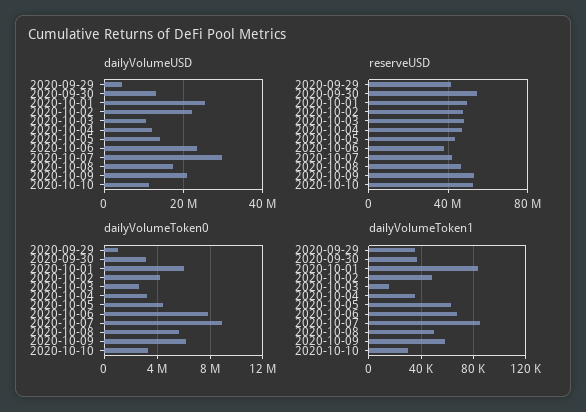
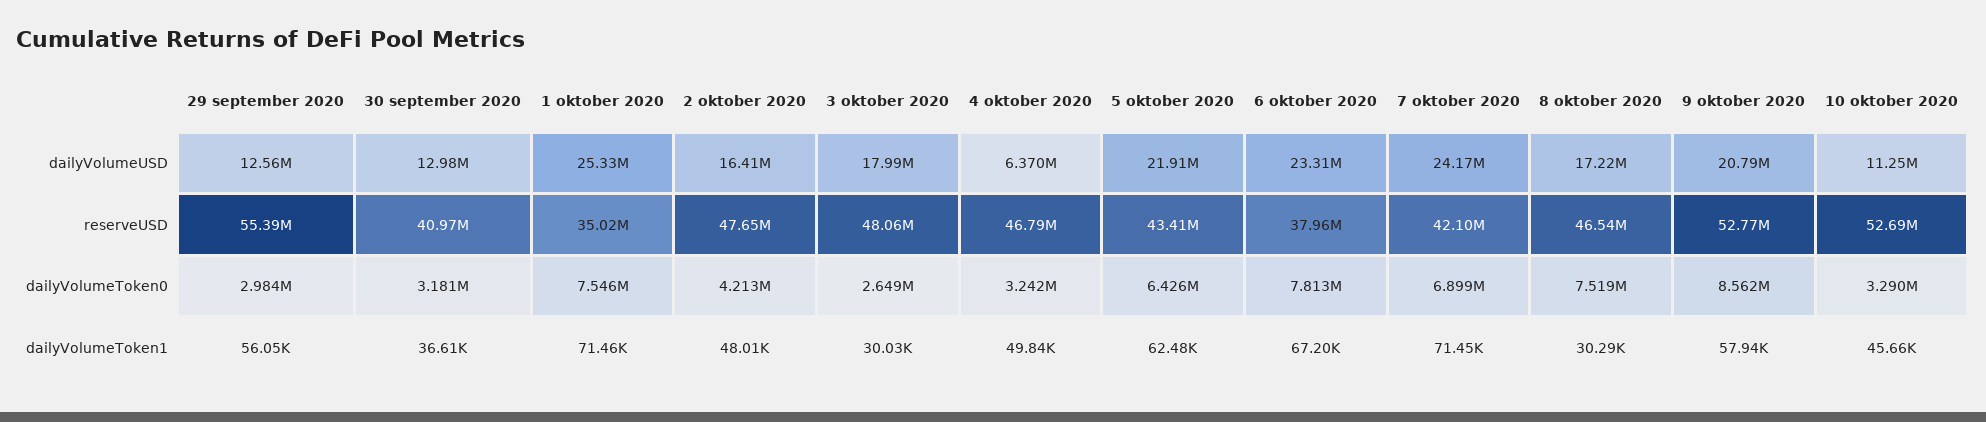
  {
    "dailyVolumeUSD": {
-     "2020-09-29": 4000000,
+     "2020-09-29": 12560000,
      "2020-09-30": 12980000,
      "2020-10-01": 25330000,
-     "2020-10-02": 22000000,
+     "2020-10-02": 16410000,
-     "2020-10-03": 10000000,
+     "2020-10-03": 17990000,
-     "2020-10-04": 12000000,
+     "2020-10-04": 6370000,
-     "2020-10-05": 14000000,
+     "2020-10-05": 21910000,
      "2020-10-06": 23310000,
-     "2020-10-07": 30000000,
+     "2020-10-07": 24170000,
      "2020-10-08": 17220000,
      "2020-10-09": 20790000,
      "2020-10-10": 11250000
    },
    "reserveUSD": {
-     "2020-09-29": 40000000,
+     "2020-09-29": 55390000,
-     "2020-09-30": 55000000,
+     "2020-09-30": 40970000,
-     "2020-10-01": 50000000,
+     "2020-10-01": 35020000,
      "2020-10-02": 47650000,
      "2020-10-03": 48060000,
      "2020-10-04": 46790000,
      "2020-10-05": 43410000,
      "2020-10-06": 37960000,
      "2020-10-07": 42100000,
      "2020-10-08": 46540000,
      "2020-10-09": 52770000,
      "2020-10-10": 52690000
    },
    "dailyVolumeToken0": {
-     "2020-09-29": 1000000,
+     "2020-09-29": 2984000,
      "2020-09-30": 3181000,
-     "2020-10-01": 6000000,
+     "2020-10-01": 7546000,
      "2020-10-02": 4213000,
      "2020-10-03": 2649000,
      "2020-10-04": 3242000,
-     "2020-10-05": 4500000,
+     "2020-10-05": 6426000,
      "2020-10-06": 7813000,
-     "2020-10-07": 9000000,
+     "2020-10-07": 6899000,
-     "2020-10-08": 5500000,
+     "2020-10-08": 7519000,
-     "2020-10-09": 6000000,
+     "2020-10-09": 8562000,
      "2020-10-10": 3290000
    },
    "dailyVolumeToken1": {
-     "2020-09-29": 35000,
+     "2020-09-29": 56050,
      "2020-09-30": 36610,
-     "2020-10-01": 85000,
+     "2020-10-01": 71460,
      "2020-10-02": 48010,
-     "2020-10-03": 15000,
+     "2020-10-03": 30030,
-     "2020-10-04": 35000,
+     "2020-10-04": 49840,
      "2020-10-05": 62480,
      "2020-10-06": 67200,
-     "2020-10-07": 85000,
+     "2020-10-07": 71450,
-     "2020-10-08": 50000,
+     "2020-10-08": 30290,
      "2020-10-09": 57940,
-     "2020-10-10": 30000
+     "2020-10-10": 45660
    }
  }

